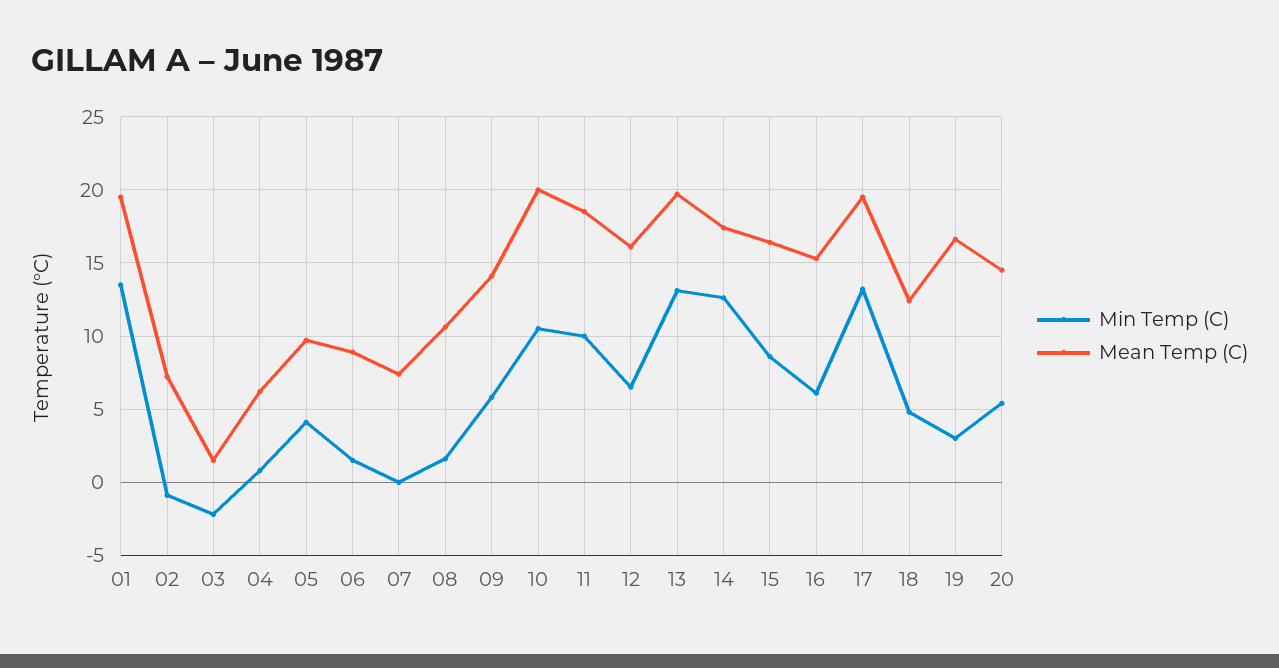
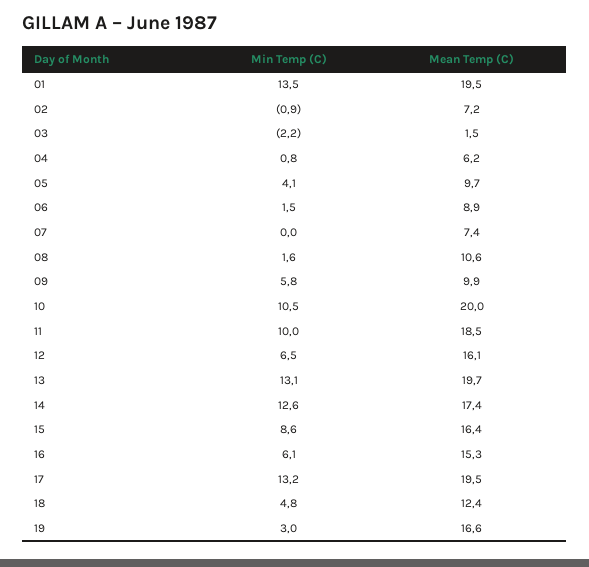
  {
    "Min Temp (C)": {
      "01": 13.5,
      "02": -0.9,
      "03": -2.2,
      "04": 0.8,
      "05": 4.1,
      "06": 1.5,
      "07": 0,
      "08": 1.6,
      "09": 5.8,
      "10": 10.5,
      "11": 10,
      "12": 6.5,
      "13": 13.1,
      "14": 12.6,
      "15": 8.6,
      "16": 6.1,
      "17": 13.2,
      "18": 4.8,
-     "19": 3,
+     "19": 3
-     "20": 5.5
    },
    "Mean Temp (C)": {
      "01": 19.5,
      "02": 7.2,
      "03": 1.5,
      "04": 6.2,
      "05": 9.7,
      "06": 8.9,
      "07": 7.4,
      "08": 10.6,
-     "09": 14,
+     "09": 9.9,
      "10": 20,
      "11": 18.5,
      "12": 16.1,
      "13": 19.7,
      "14": 17.4,
      "15": 16.4,
      "16": 15.3,
      "17": 19.5,
      "18": 12.4,
-     "19": 16.6,
+     "19": 16.6
-     "20": 14.5
    }
  }

